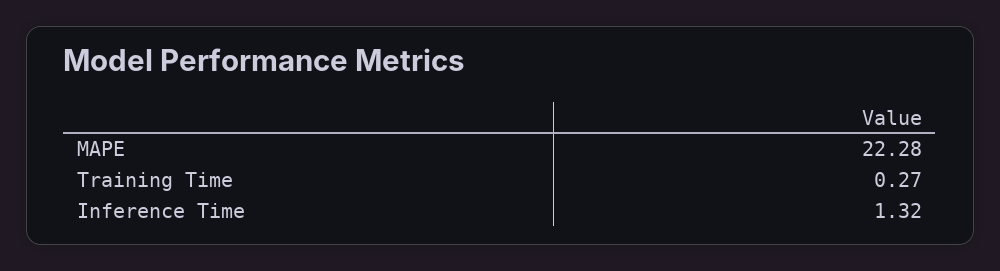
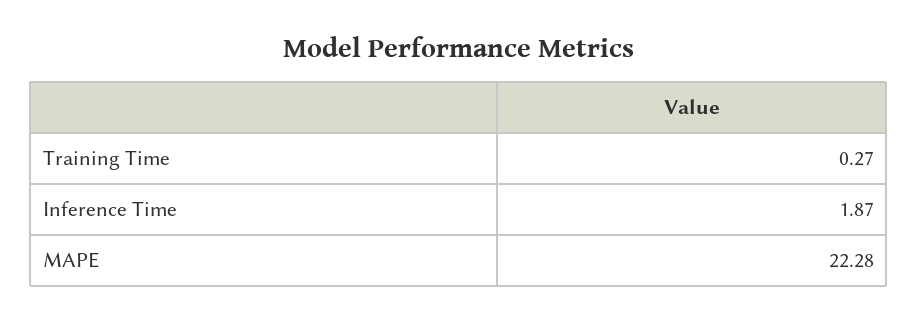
  {
    "MAPE": 22.28,
    "Training Time": 0.27,
-   "Inference Time": 1.32
+   "Inference Time": 1.87
  }

